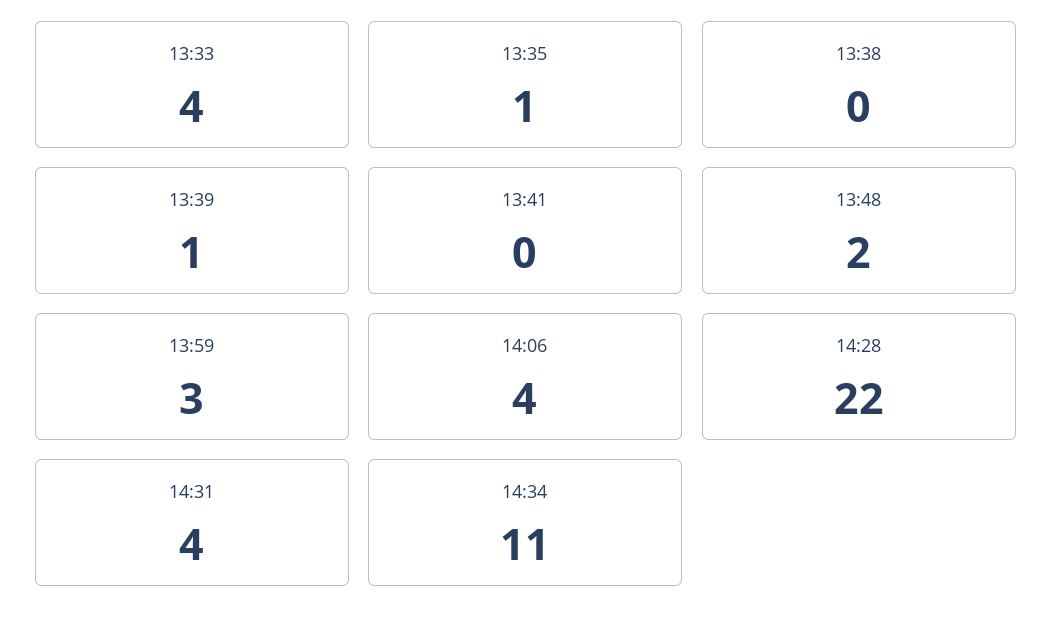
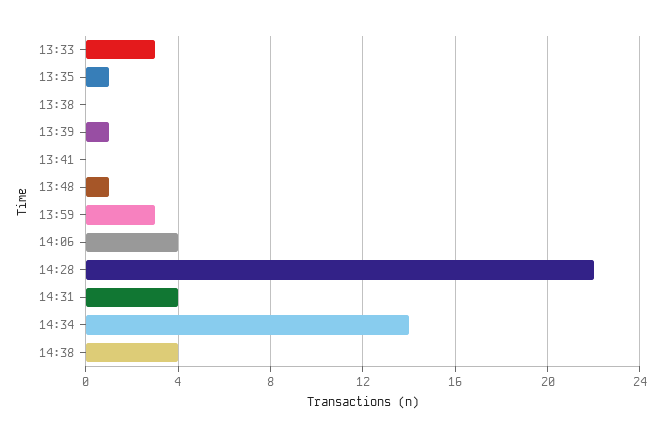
  {
-   "13:33": 4,
+   "13:33": 3,
    "13:35": 1,
    "13:38": 0,
    "13:39": 1,
    "13:41": 0,
-   "13:48": 2,
+   "13:48": 1,
    "13:59": 3,
    "14:06": 4,
    "14:28": 22,
    "14:31": 4,
-   "14:34": 11
+   "14:34": 14,
+   "14:38": 4
  }

